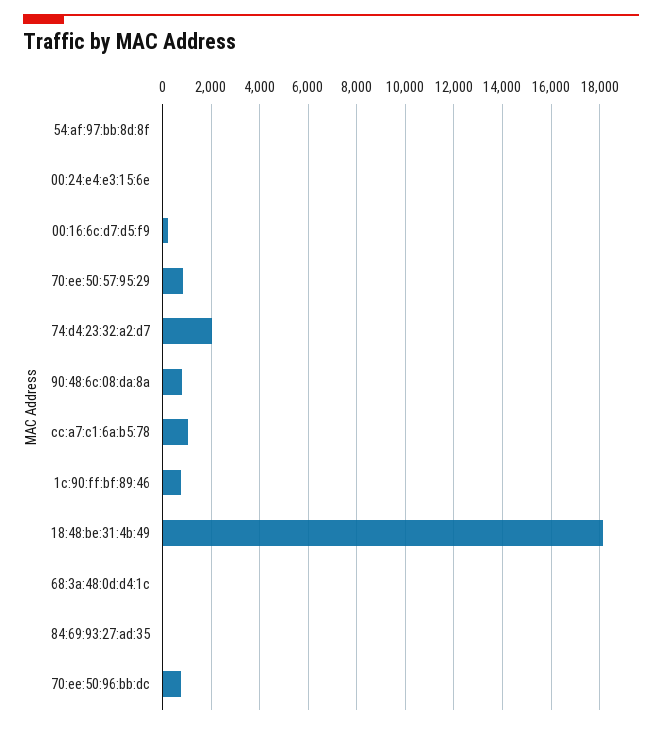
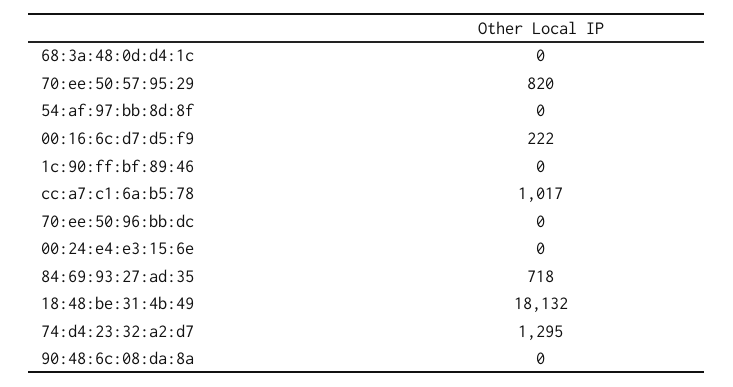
  {
    "54:af:97:bb:8d:8f": 0,
    "00:24:e4:e3:15:6e": 0,
    "00:16:6c:d7:d5:f9": 222,
    "70:ee:50:57:95:29": 820,
-   "74:d4:23:32:a2:d7": 2000,
+   "74:d4:23:32:a2:d7": 1295,
-   "90:48:6c:08:da:8a": 750,
+   "90:48:6c:08:da:8a": 0,
    "cc:a7:c1:6a:b5:78": 1017,
-   "1c:90:ff:bf:89:46": 750,
+   "1c:90:ff:bf:89:46": 0,
    "18:48:be:31:4b:49": 18132,
    "68:3a:48:0d:d4:1c": 0,
-   "84:69:93:27:ad:35": 0,
+   "84:69:93:27:ad:35": 718,
-   "70:ee:50:96:bb:dc": 750
+   "70:ee:50:96:bb:dc": 0
  }

